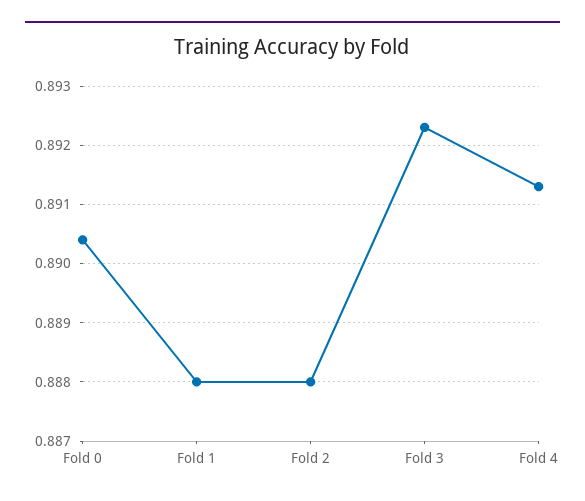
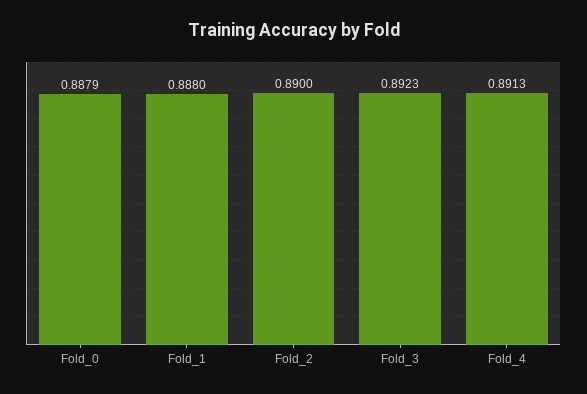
  {
-   "Fold 0": 0.8905,
+   "Fold 0": 0.8879,
    "Fold 1": 0.888,
-   "Fold 2": 0.888,
+   "Fold 2": 0.89,
    "Fold 3": 0.8923,
    "Fold 4": 0.8913
  }

